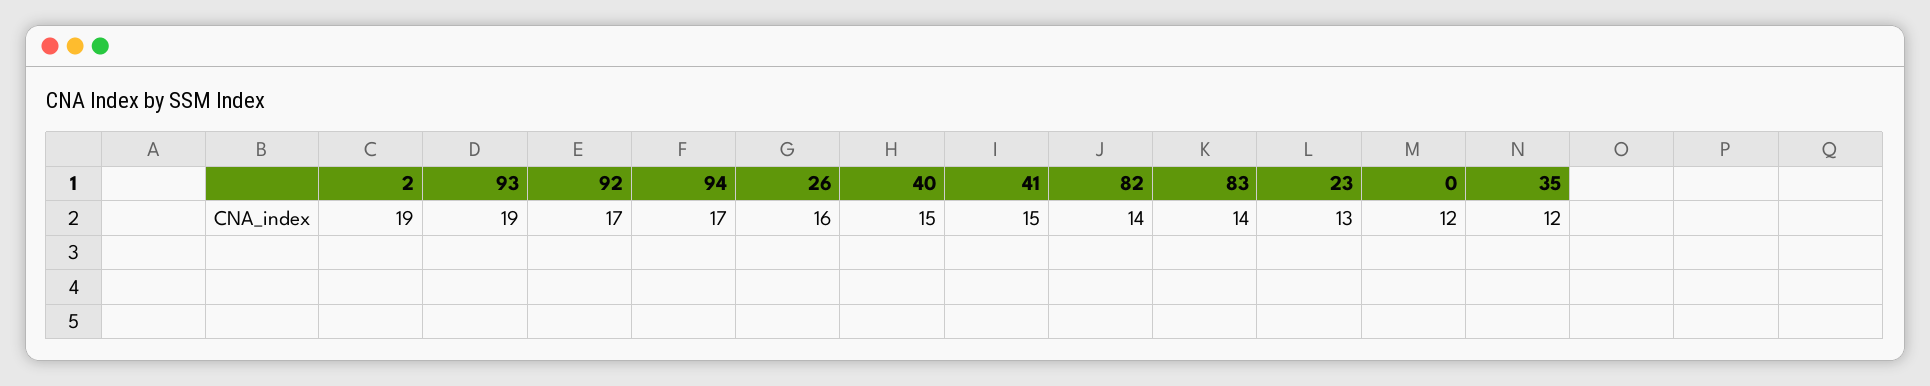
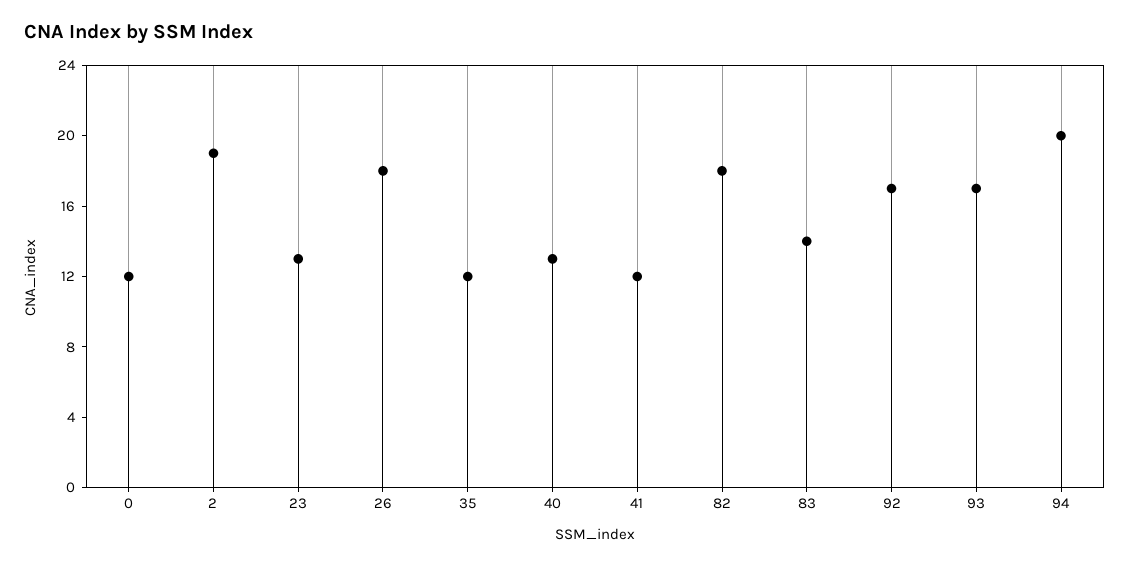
  {
    "2": 19,
-   "93": 19,
+   "93": 17,
    "92": 17,
-   "94": 17,
+   "94": 20,
-   "26": 16,
+   "26": 18,
-   "40": 15,
+   "40": 13,
-   "41": 15,
+   "41": 12,
-   "82": 14,
+   "82": 18,
    "83": 14,
    "23": 13,
    "0": 12,
    "35": 12
  }

